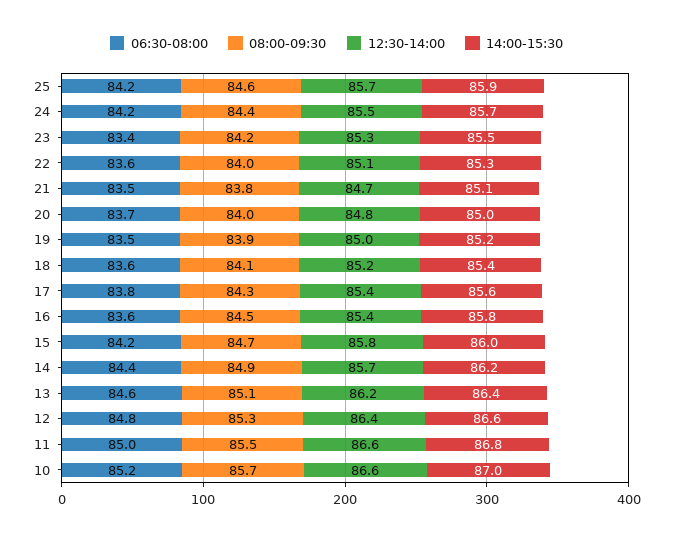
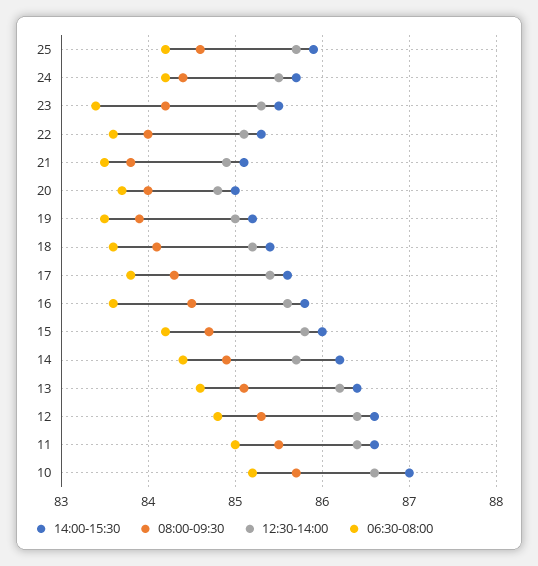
  {
    "06:30-08:00": {
      "25": 84.2,
      "24": 84.2,
      "23": 83.4,
      "22": 83.6,
      "21": 83.5,
      "20": 83.7,
      "19": 83.5,
      "18": 83.6,
      "17": 83.8,
      "16": 83.6,
      "15": 84.2,
      "14": 84.4,
      "13": 84.6,
      "12": 84.8,
      "11": 85,
      "10": 85.2
    },
    "08:00-09:30": {
      "25": 84.6,
      "24": 84.4,
      "23": 84.2,
      "22": 84,
      "21": 83.8,
      "20": 84,
      "19": 83.9,
      "18": 84.1,
      "17": 84.3,
      "16": 84.5,
      "15": 84.7,
      "14": 84.9,
      "13": 85.1,
      "12": 85.3,
      "11": 85.5,
      "10": 85.7
    },
    "12:30-14:00": {
      "25": 85.7,
      "24": 85.5,
      "23": 85.3,
      "22": 85.1,
-     "21": 84.7,
+     "21": 84.9,
      "20": 84.8,
      "19": 85,
      "18": 85.2,
      "17": 85.4,
-     "16": 85.4,
+     "16": 85.6,
      "15": 85.8,
      "14": 85.7,
      "13": 86.2,
      "12": 86.4,
-     "11": 86.6,
+     "11": 86.4,
      "10": 86.6
    },
    "14:00-15:30": {
      "25": 85.9,
      "24": 85.7,
      "23": 85.5,
      "22": 85.3,
      "21": 85.1,
      "20": 85,
      "19": 85.2,
      "18": 85.4,
      "17": 85.6,
      "16": 85.8,
      "15": 86,
      "14": 86.2,
      "13": 86.4,
      "12": 86.6,
-     "11": 86.8,
+     "11": 86.6,
      "10": 87
    }
  }

